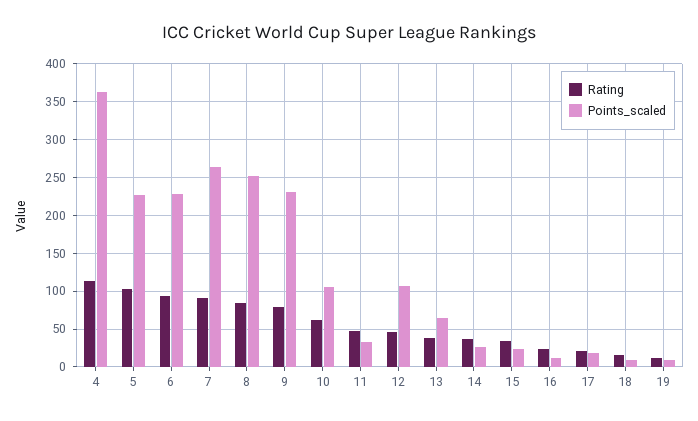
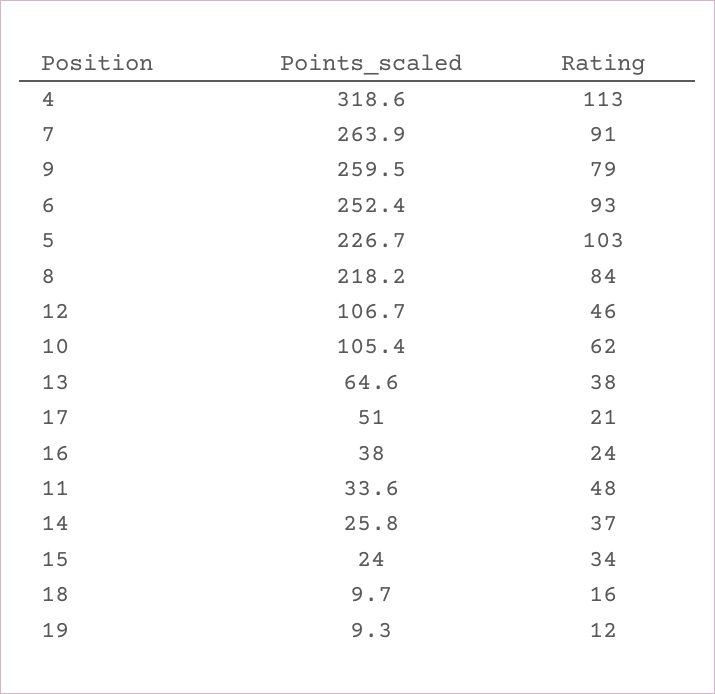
  {
    "Rating": {
      "4": 113,
      "5": 103,
      "6": 93,
      "7": 91,
      "8": 84,
      "9": 79,
      "10": 62,
      "11": 48,
      "12": 46,
      "13": 38,
      "14": 37,
      "15": 34,
      "16": 24,
      "17": 21,
      "18": 16,
      "19": 12
    },
    "Points_scaled": {
-     "4": 360,
+     "4": 318.6,
      "5": 226.7,
-     "6": 230,
+     "6": 252.4,
      "7": 263.9,
-     "8": 250,
+     "8": 218.2,
-     "9": 230,
+     "9": 259.5,
      "10": 105.4,
      "11": 33.6,
      "12": 106.7,
      "13": 64.6,
      "14": 25.8,
      "15": 24,
-     "16": 10,
+     "16": 38,
-     "17": 20,
+     "17": 51,
      "18": 9.7,
      "19": 9.3
    }
  }

